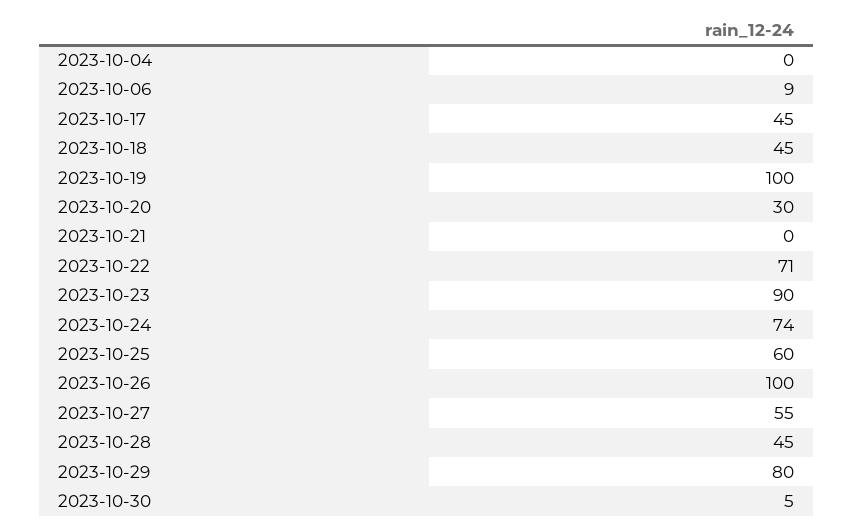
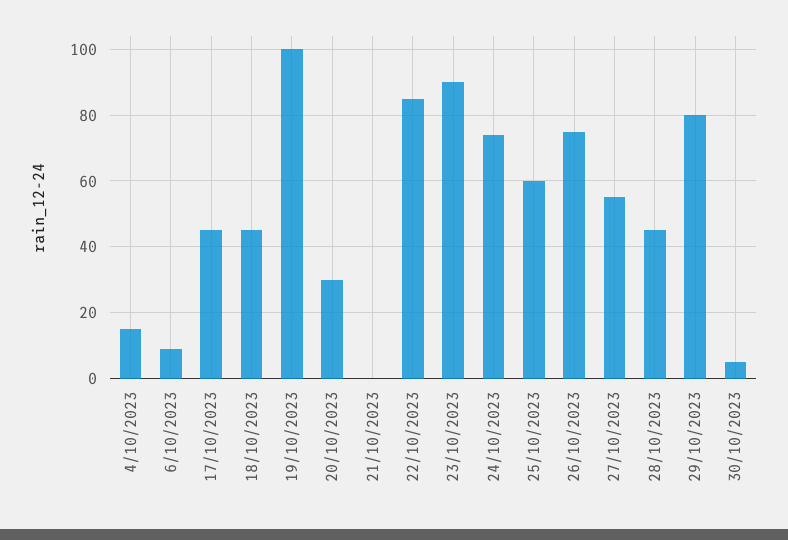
  {
-   "2023-10-04": 0,
+   "2023-10-04": 15,
    "2023-10-06": 9,
    "2023-10-17": 45,
    "2023-10-18": 45,
    "2023-10-19": 100,
    "2023-10-20": 30,
    "2023-10-21": 0,
-   "2023-10-22": 71,
+   "2023-10-22": 85,
    "2023-10-23": 90,
    "2023-10-24": 74,
    "2023-10-25": 60,
-   "2023-10-26": 100,
+   "2023-10-26": 75,
    "2023-10-27": 55,
    "2023-10-28": 45,
    "2023-10-29": 80,
    "2023-10-30": 5
  }

